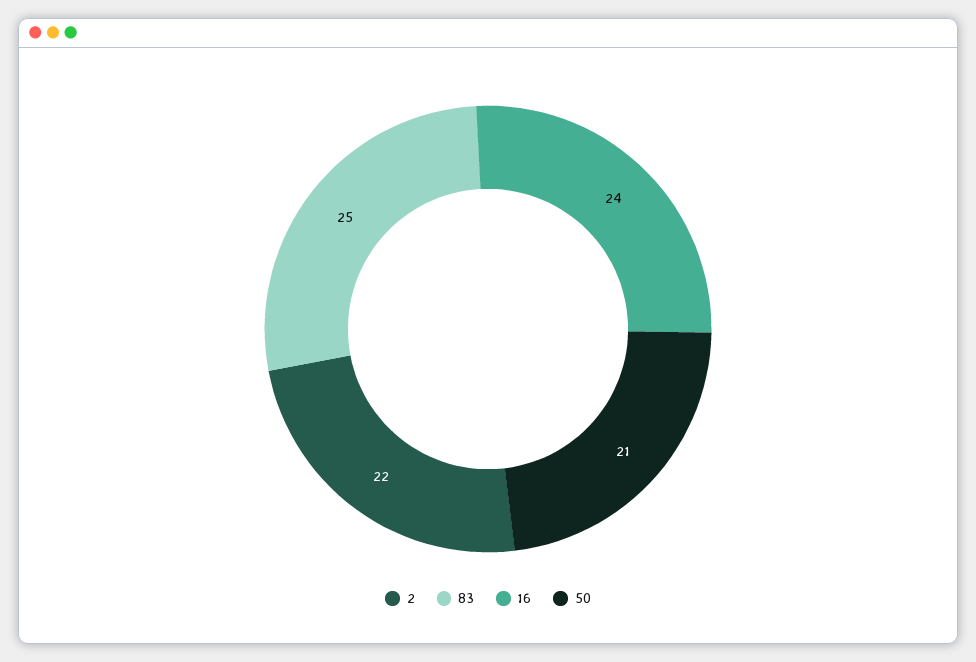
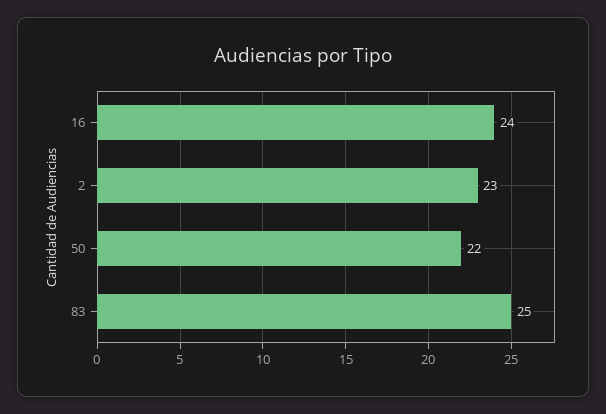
  {
-   "2": 22,
+   "2": 23,
    "83": 25,
    "16": 24,
-   "50": 21
+   "50": 22
  }

